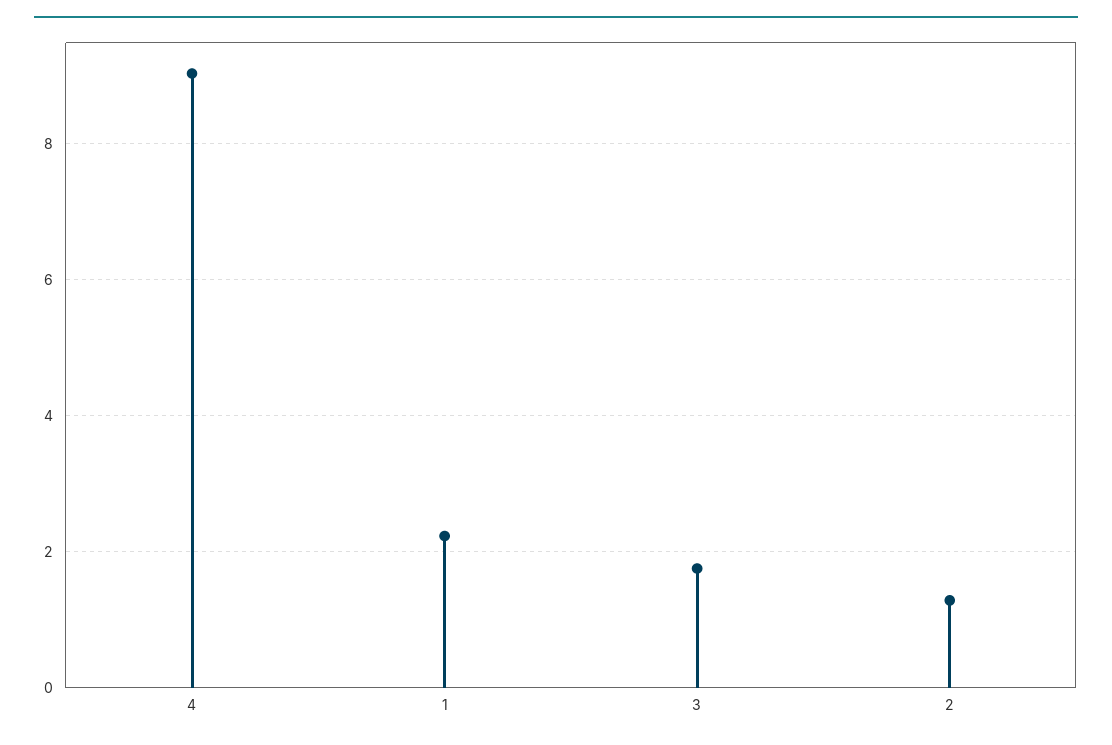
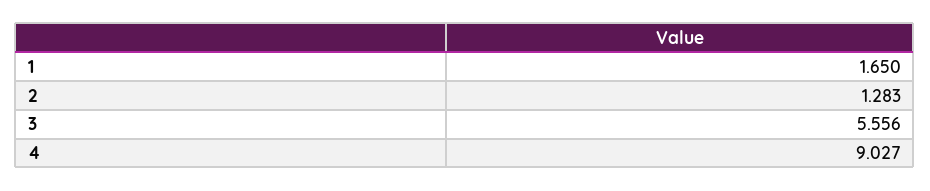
  {
    "4": 9.027,
-   "1": 2.2,
+   "1": 1.65,
-   "3": 1.8,
+   "3": 5.556,
    "2": 1.283
  }

